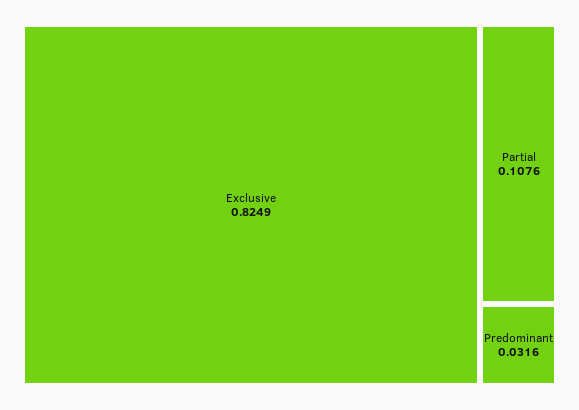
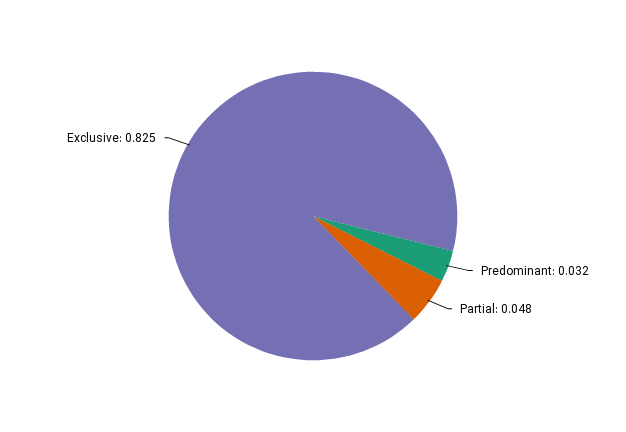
  {
    "Exclusive": 0.8249,
-   "Partial": 0.1076,
+   "Partial": 0.048,
    "Predominant": 0.0316
  }

